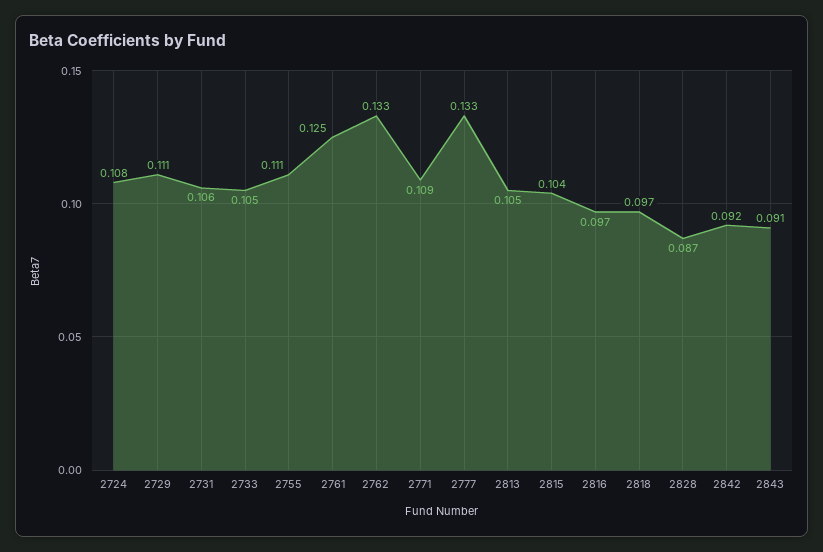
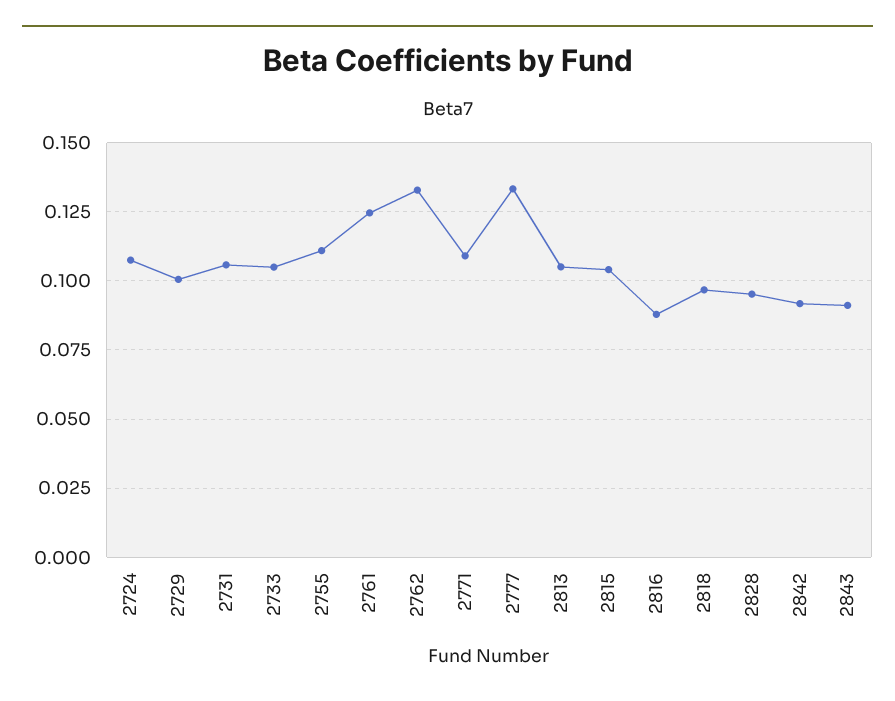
  {
    "2724": 0.108,
-   "2729": 0.111,
+   "2729": 0.1,
    "2731": 0.106,
    "2733": 0.105,
    "2755": 0.111,
    "2761": 0.125,
    "2762": 0.133,
    "2771": 0.109,
    "2777": 0.133,
    "2813": 0.105,
    "2815": 0.104,
-   "2816": 0.097,
+   "2816": 0.0875,
    "2818": 0.097,
-   "2828": 0.087,
+   "2828": 0.095,
    "2842": 0.092,
    "2843": 0.091
  }

